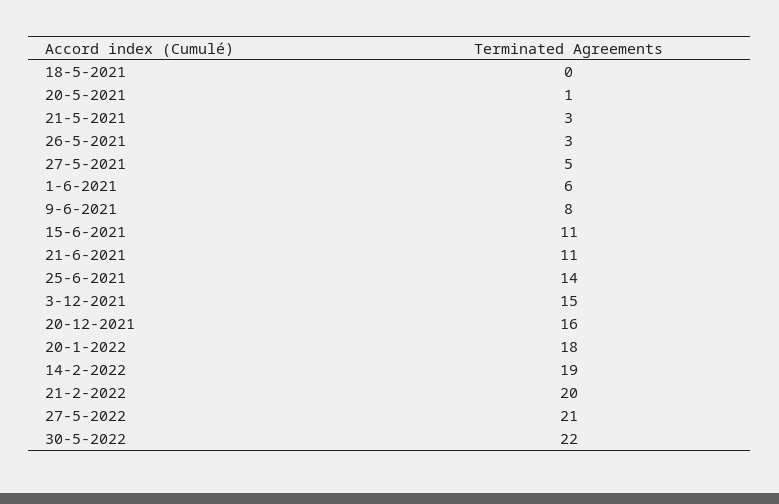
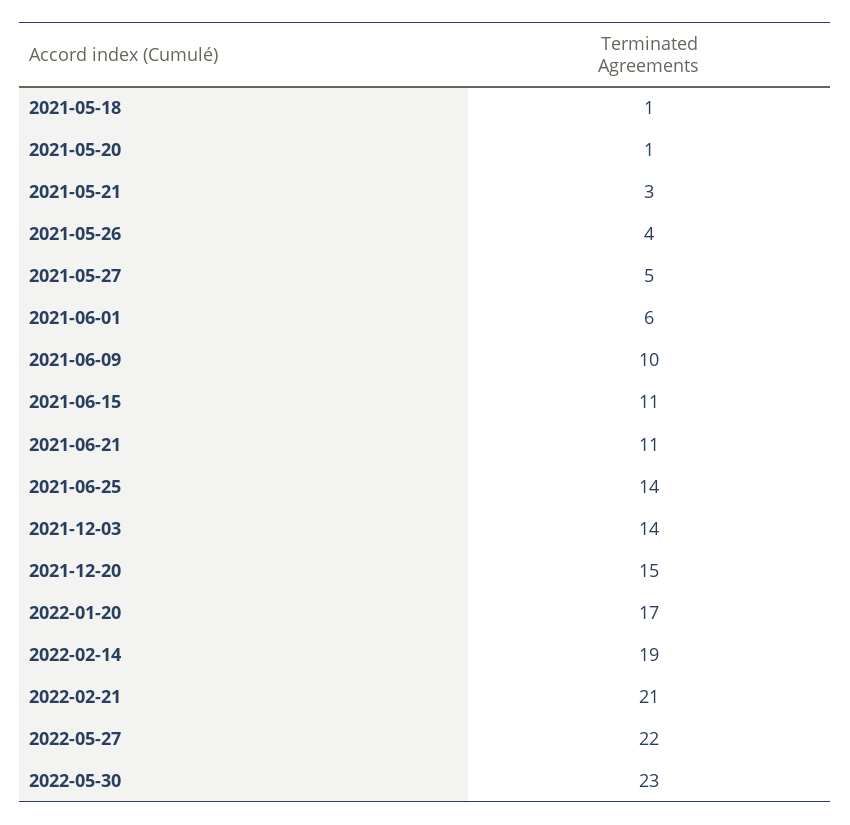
  {
-   "18-5-2021": 0,
+   "18-5-2021": 1,
    "20-5-2021": 1,
    "21-5-2021": 3,
-   "26-5-2021": 3,
+   "26-5-2021": 4,
    "27-5-2021": 5,
    "1-6-2021": 6,
-   "9-6-2021": 8,
+   "9-6-2021": 10,
    "15-6-2021": 11,
    "21-6-2021": 11,
    "25-6-2021": 14,
-   "3-12-2021": 15,
+   "3-12-2021": 14,
-   "20-12-2021": 16,
+   "20-12-2021": 15,
-   "20-1-2022": 18,
+   "20-1-2022": 17,
    "14-2-2022": 19,
-   "21-2-2022": 20,
+   "21-2-2022": 21,
-   "27-5-2022": 21,
+   "27-5-2022": 22,
-   "30-5-2022": 22
+   "30-5-2022": 23
  }

